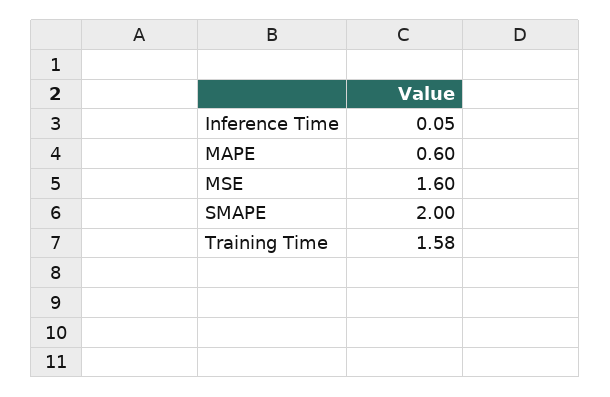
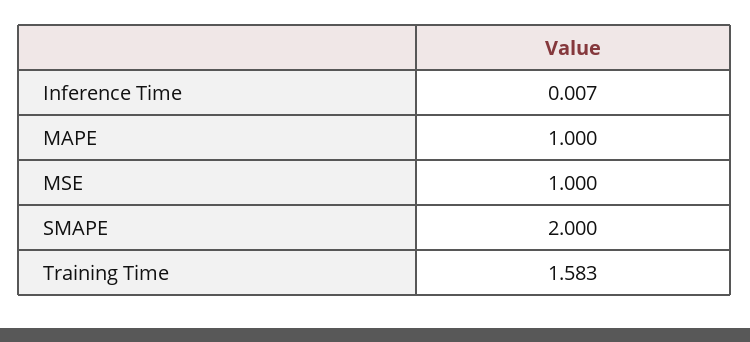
  {
-   "Inference Time": 0.05,
+   "Inference Time": 0.007,
-   "MAPE": 0.6,
+   "MAPE": 1,
-   "MSE": 1.6,
+   "MSE": 1,
    "SMAPE": 2,
    "Training Time": 1.583
  }

